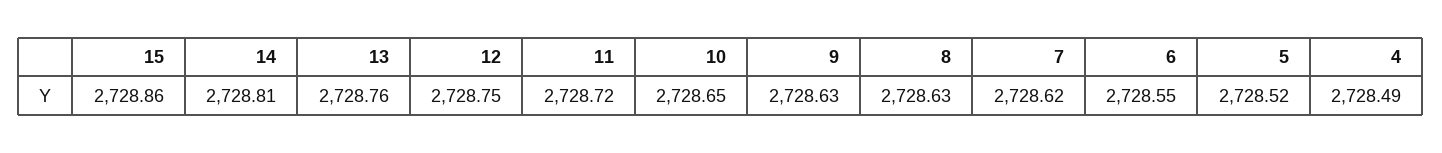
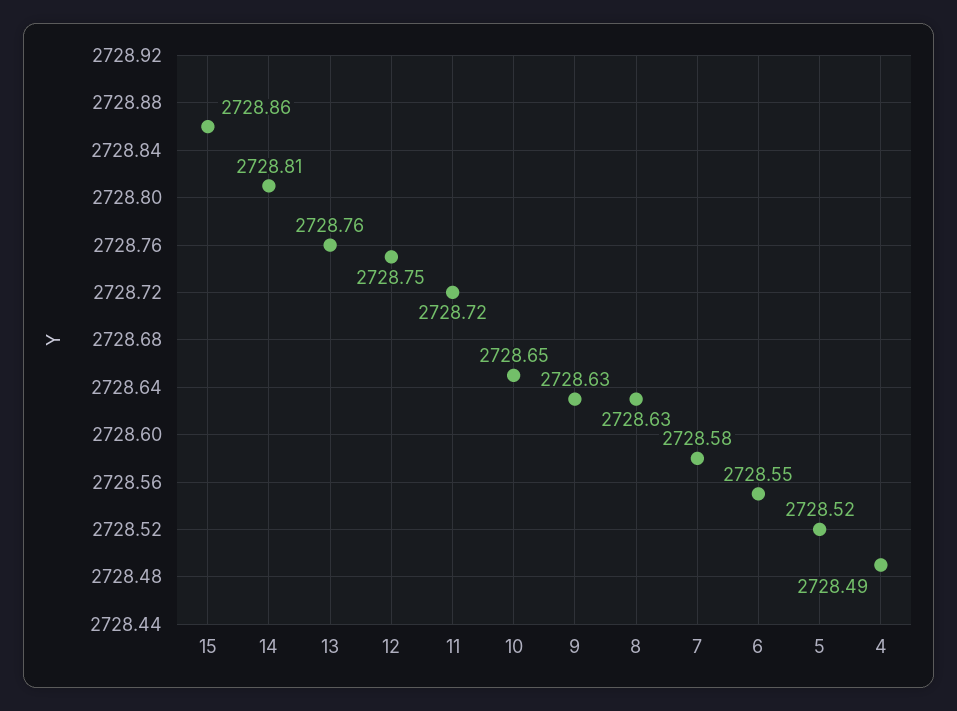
  {
    "15": 2728.86,
    "14": 2728.81,
    "13": 2728.76,
    "12": 2728.75,
    "11": 2728.72,
    "10": 2728.65,
    "9": 2728.63,
    "8": 2728.63,
-   "7": 2728.62,
+   "7": 2728.58,
    "6": 2728.55,
    "5": 2728.52,
    "4": 2728.49
  }

